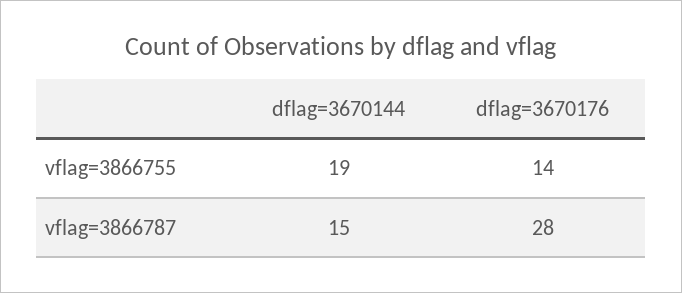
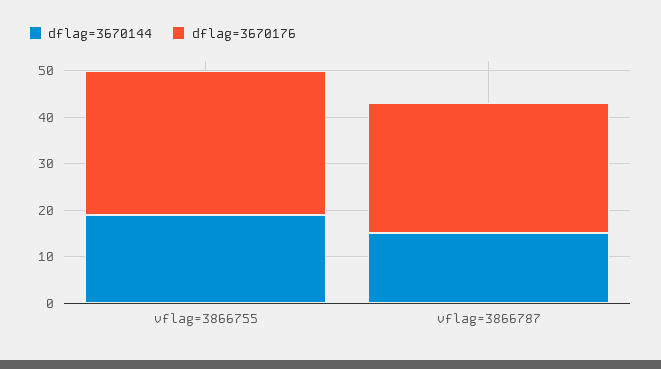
  {
    "dflag=3670144": {
      "vflag=3866755": 19,
      "vflag=3866787": 15
    },
    "dflag=3670176": {
-     "vflag=3866755": 14,
+     "vflag=3866755": 30,
      "vflag=3866787": 28
    }
  }

